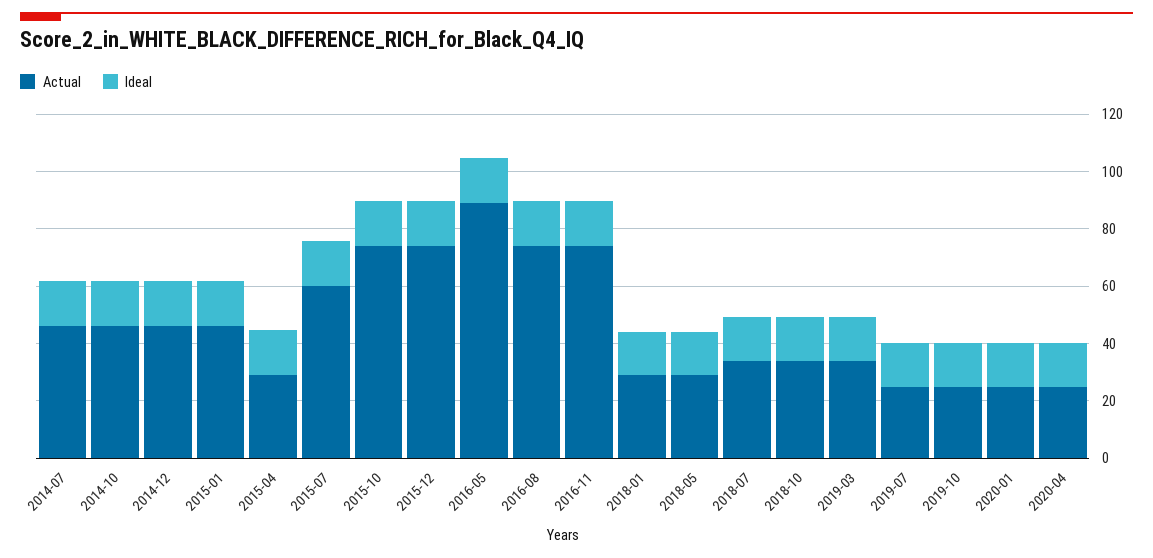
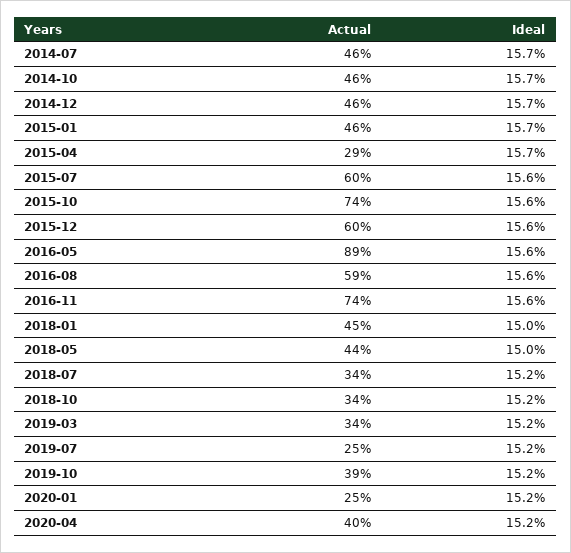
  {
    "Actual": {
      "2014-07": 46,
      "2014-10": 46,
      "2014-12": 46,
      "2015-01": 46,
      "2015-04": 29,
      "2015-07": 60,
      "2015-10": 74,
-     "2015-12": 75,
+     "2015-12": 60,
      "2016-05": 89,
-     "2016-08": 75,
+     "2016-08": 59,
      "2016-11": 74,
-     "2018-01": 30,
+     "2018-01": 45,
-     "2018-05": 30,
+     "2018-05": 44,
      "2018-07": 34,
      "2018-10": 34,
      "2019-03": 34,
      "2019-07": 25,
-     "2019-10": 25,
+     "2019-10": 39,
      "2020-01": 25,
-     "2020-04": 25
+     "2020-04": 40
    },
    "Ideal": {
      "2014-07": 15.7,
      "2014-10": 15.7,
      "2014-12": 15.7,
      "2015-01": 15.7,
      "2015-04": 15.7,
      "2015-07": 15.6,
      "2015-10": 15.6,
      "2015-12": 15.6,
      "2016-05": 15.6,
      "2016-08": 15.6,
      "2016-11": 15.6,
      "2018-01": 15,
      "2018-05": 15,
      "2018-07": 15.2,
      "2018-10": 15.2,
      "2019-03": 15.2,
      "2019-07": 15.2,
      "2019-10": 15.2,
      "2020-01": 15.2,
      "2020-04": 15.2
    }
  }

